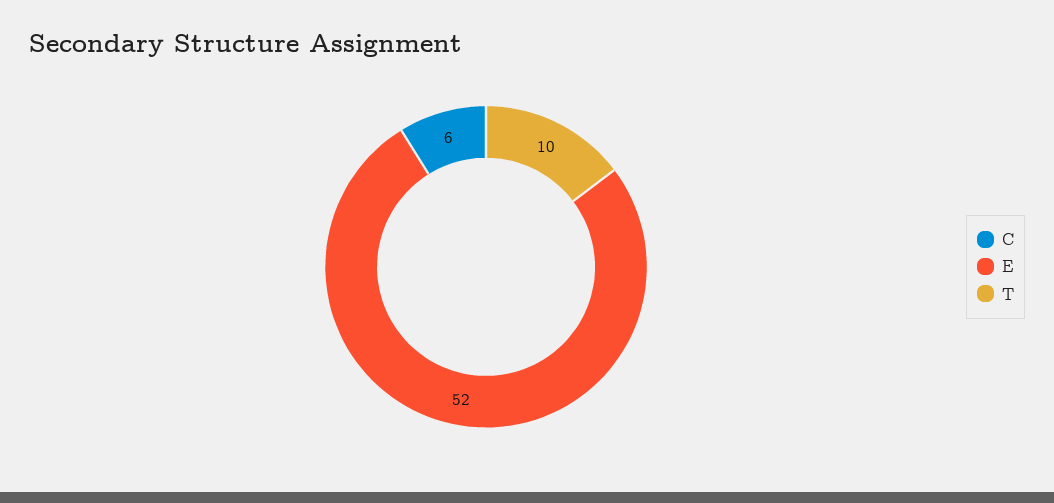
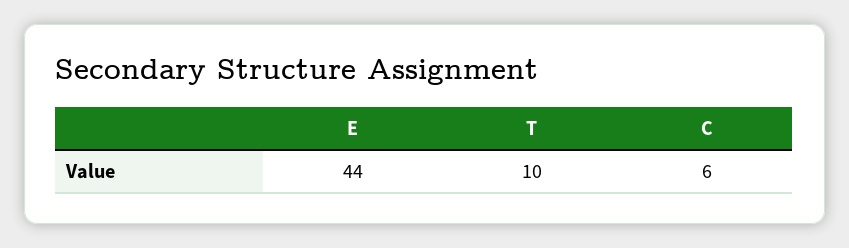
  {
    "C": 6,
-   "E": 52,
+   "E": 44,
    "T": 10
  }

